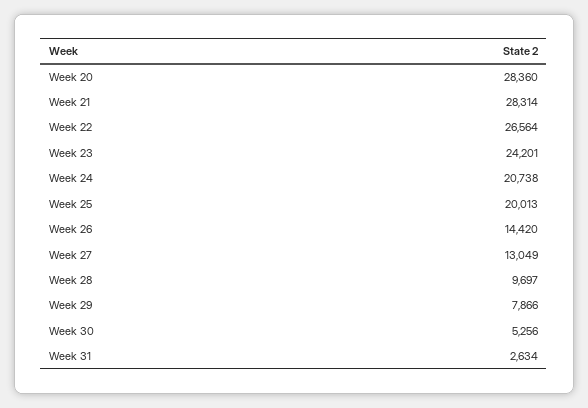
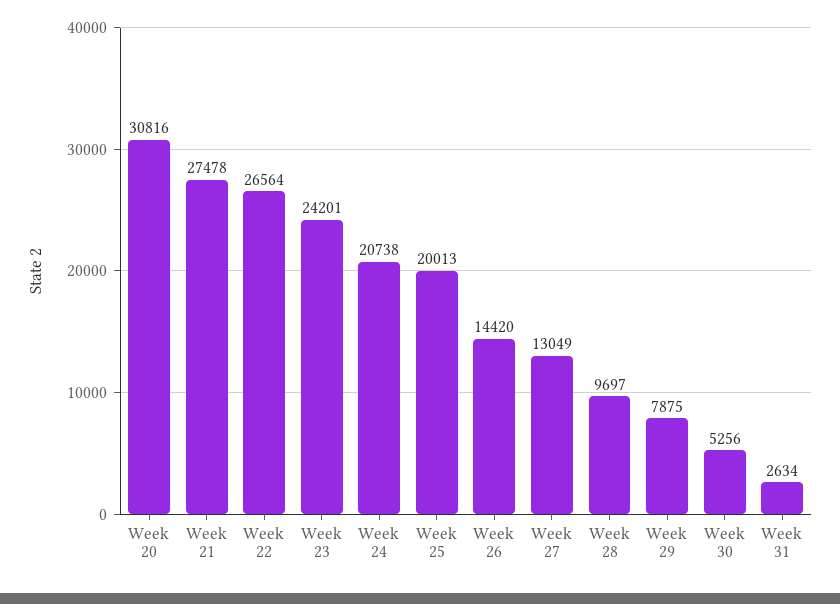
  {
-   "Week 20": 28360,
+   "Week 20": 30816,
-   "Week 21": 28314,
+   "Week 21": 27478,
    "Week 22": 26564,
    "Week 23": 24201,
    "Week 24": 20738,
    "Week 25": 20013,
    "Week 26": 14420,
    "Week 27": 13049,
    "Week 28": 9697,
-   "Week 29": 7866,
+   "Week 29": 7875,
    "Week 30": 5256,
    "Week 31": 2634
  }

